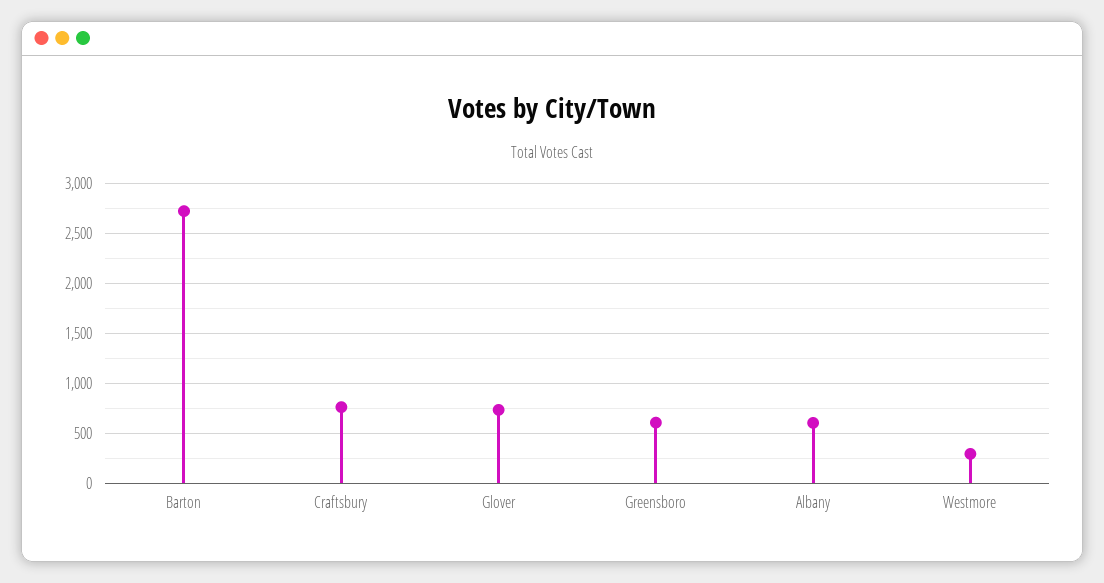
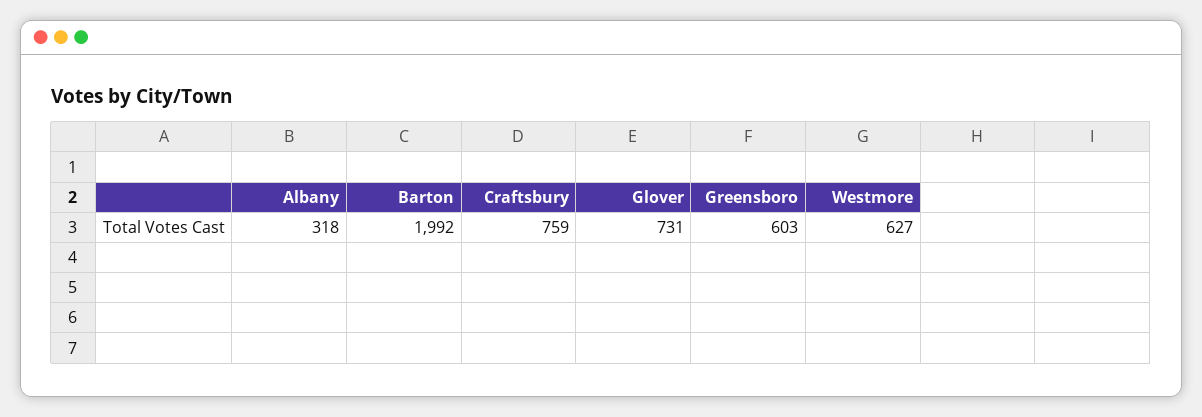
  {
-   "Barton": 2700,
+   "Barton": 1992,
    "Craftsbury": 759,
    "Glover": 731,
    "Greensboro": 603,
-   "Albany": 600,
+   "Albany": 318,
-   "Westmore": 300
+   "Westmore": 627
  }

